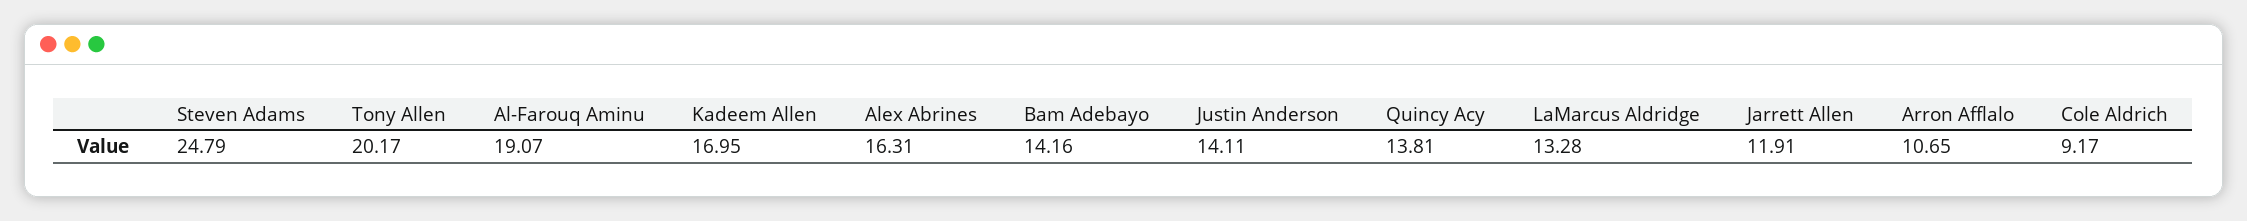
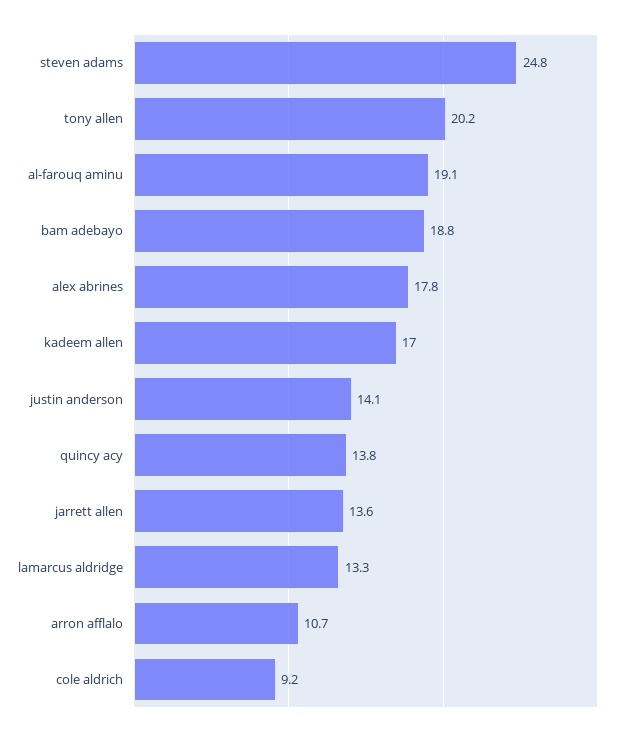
  {
    "Steven Adams": 24.79,
    "Tony Allen": 20.17,
    "Al-Farouq Aminu": 19.07,
    "Kadeem Allen": 16.95,
-   "Alex Abrines": 16.31,
+   "Alex Abrines": 17.8,
-   "Bam Adebayo": 14.16,
+   "Bam Adebayo": 18.8,
    "Justin Anderson": 14.11,
    "Quincy Acy": 13.81,
    "LaMarcus Aldridge": 13.28,
-   "Jarrett Allen": 11.91,
+   "Jarrett Allen": 13.6,
    "Arron Afflalo": 10.65,
    "Cole Aldrich": 9.17
  }

